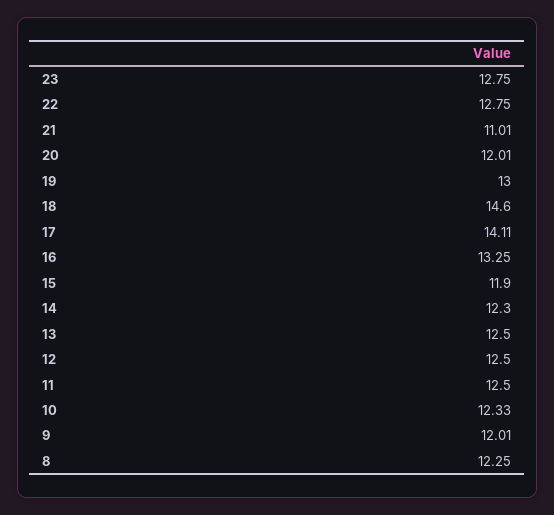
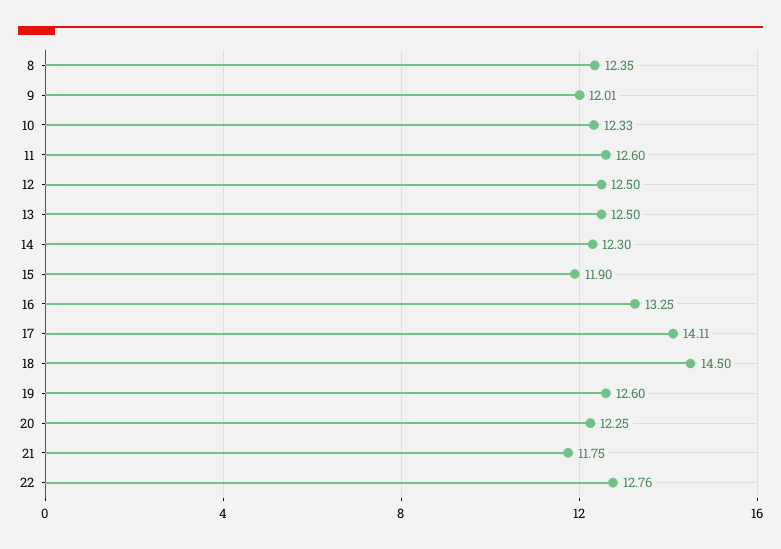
  {
-   "23": 12.75,
-   "22": 12.75,
+   "22": 12.76,
-   "21": 11.01,
+   "21": 11.75,
-   "20": 12.01,
+   "20": 12.25,
-   "19": 13,
+   "19": 12.6,
-   "18": 14.6,
+   "18": 14.5,
    "17": 14.11,
    "16": 13.25,
    "15": 11.9,
    "14": 12.3,
    "13": 12.5,
    "12": 12.5,
-   "11": 12.5,
+   "11": 12.6,
    "10": 12.33,
    "9": 12.01,
-   "8": 12.25
+   "8": 12.35
  }

